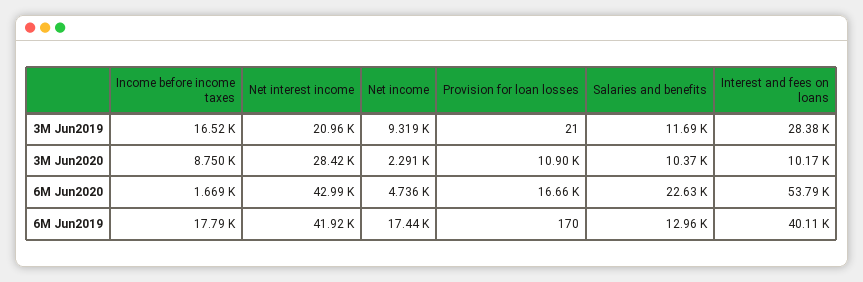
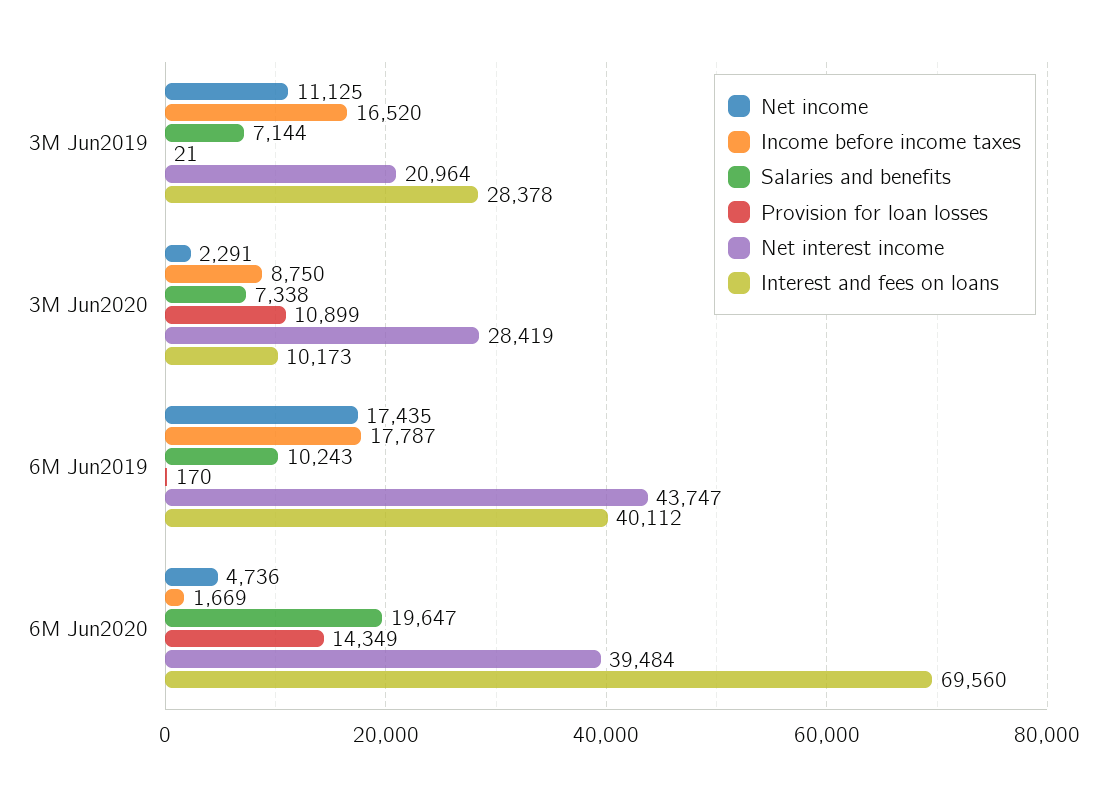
  {
    "Income before income taxes": {
      "3M Jun2019": 16520,
      "3M Jun2020": 8750,
      "6M Jun2020": 1669,
      "6M Jun2019": 17787
    },
    "Net interest income": {
      "3M Jun2019": 20964,
      "3M Jun2020": 28419,
-     "6M Jun2020": 42990,
+     "6M Jun2020": 39484,
-     "6M Jun2019": 41920
+     "6M Jun2019": 43747
    },
    "Net income": {
-     "3M Jun2019": 9319,
+     "3M Jun2019": 11125,
      "3M Jun2020": 2291,
      "6M Jun2020": 4736,
      "6M Jun2019": 17435
    },
    "Provision for loan losses": {
      "3M Jun2019": 21,
      "3M Jun2020": 10899,
-     "6M Jun2020": 16660,
+     "6M Jun2020": 14349,
      "6M Jun2019": 170
    },
    "Salaries and benefits": {
-     "3M Jun2019": 11690,
+     "3M Jun2019": 7144,
-     "3M Jun2020": 10370,
+     "3M Jun2020": 7338,
-     "6M Jun2020": 22630,
+     "6M Jun2020": 19647,
-     "6M Jun2019": 12960
+     "6M Jun2019": 10243
    },
    "Interest and fees on loans": {
      "3M Jun2019": 28378,
      "3M Jun2020": 10173,
-     "6M Jun2020": 53790,
+     "6M Jun2020": 69560,
      "6M Jun2019": 40112
    }
  }

